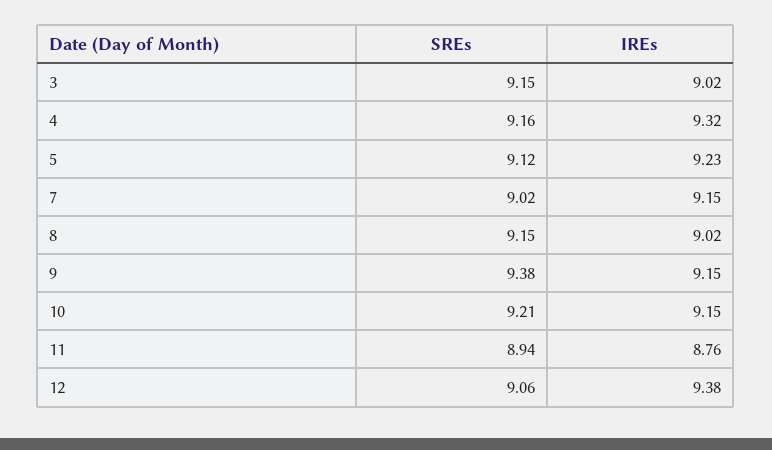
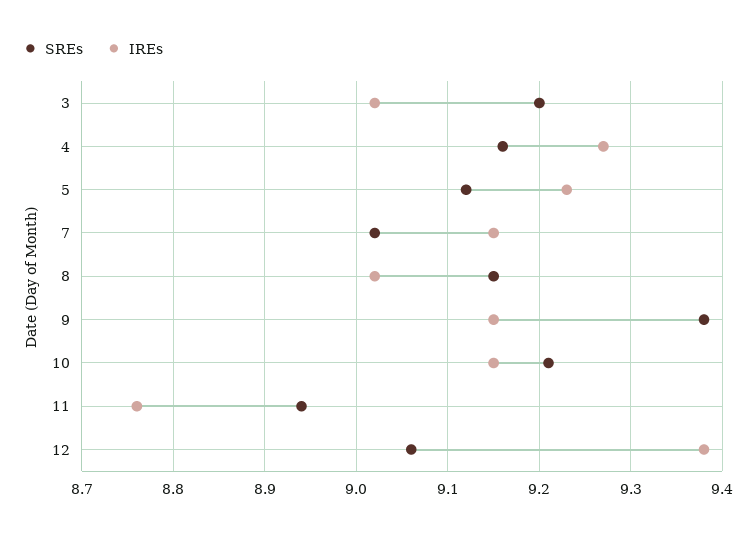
  {
    "SREs": {
-     "3": 9.15,
+     "3": 9.2,
      "4": 9.16,
      "5": 9.12,
      "7": 9.02,
      "8": 9.15,
      "9": 9.38,
      "10": 9.21,
      "11": 8.94,
      "12": 9.06
    },
    "IREs": {
      "3": 9.02,
-     "4": 9.32,
+     "4": 9.27,
      "5": 9.23,
      "7": 9.15,
      "8": 9.02,
      "9": 9.15,
      "10": 9.15,
      "11": 8.76,
      "12": 9.38
    }
  }

